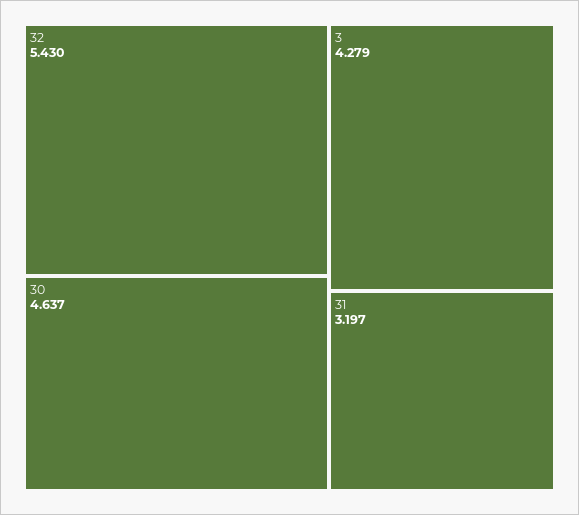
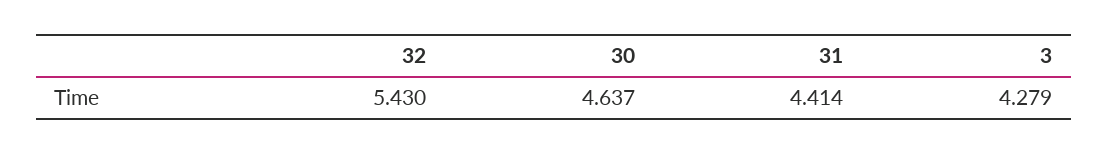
  {
    "32": 5.43,
    "30": 4.637,
    "3": 4.279,
-   "31": 3.197
+   "31": 4.414
  }

